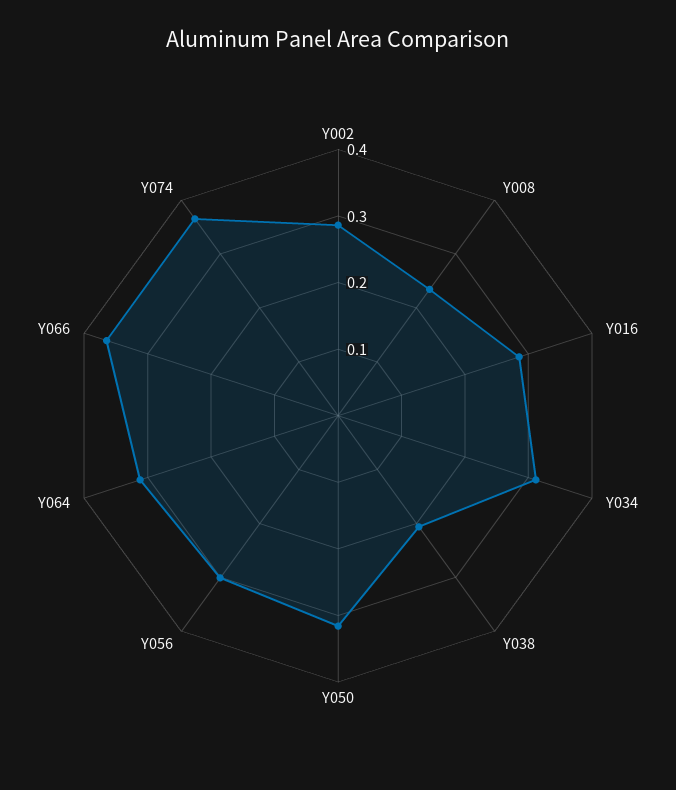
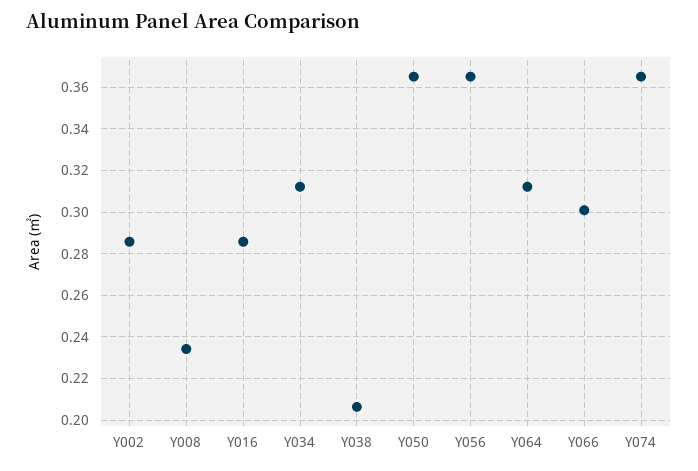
  {
    "Y002": 0.285,
    "Y008": 0.235,
    "Y016": 0.285,
    "Y034": 0.31,
    "Y038": 0.205,
-   "Y050": 0.32,
+   "Y050": 0.365,
-   "Y056": 0.3,
+   "Y056": 0.365,
    "Y064": 0.31,
-   "Y066": 0.36,
+   "Y066": 0.3,
    "Y074": 0.365
  }

